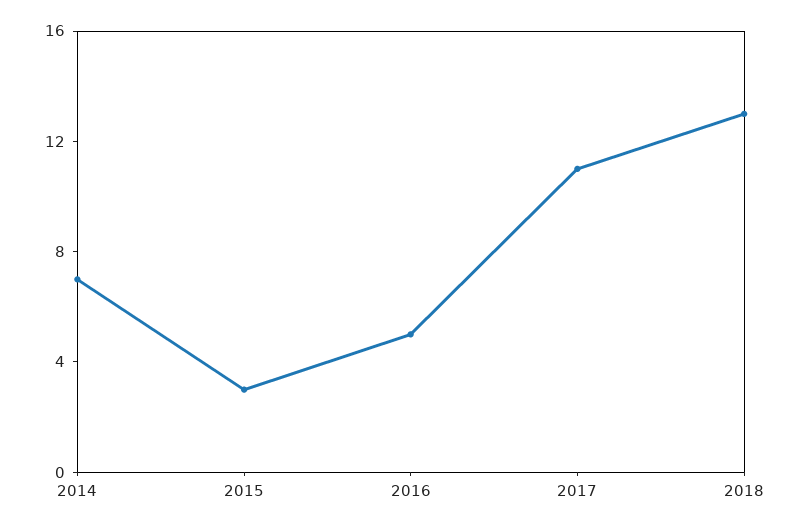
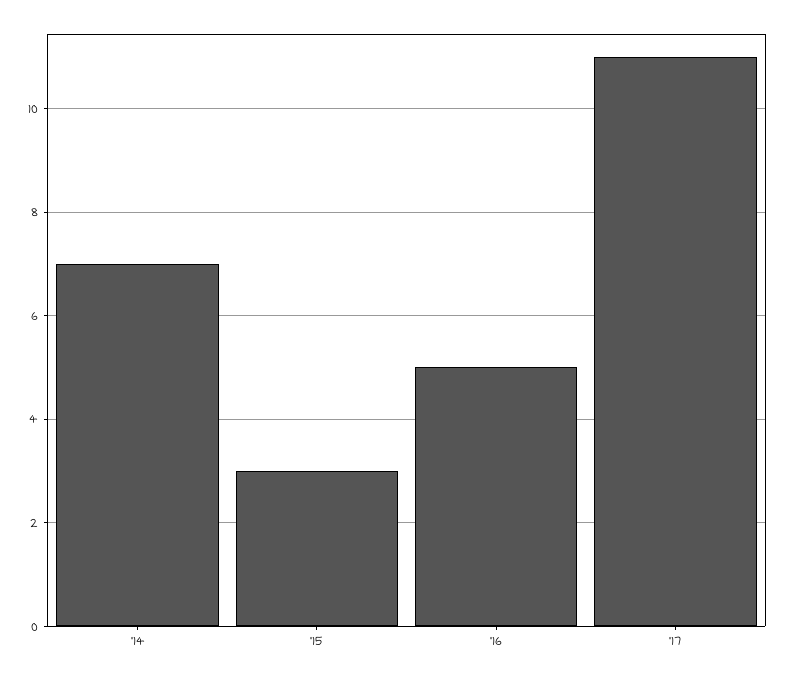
  {
    "2014": 7,
    "2015": 3,
    "2016": 5,
-   "2017": 11,
+   "2017": 11
-   "2018": 13
  }

